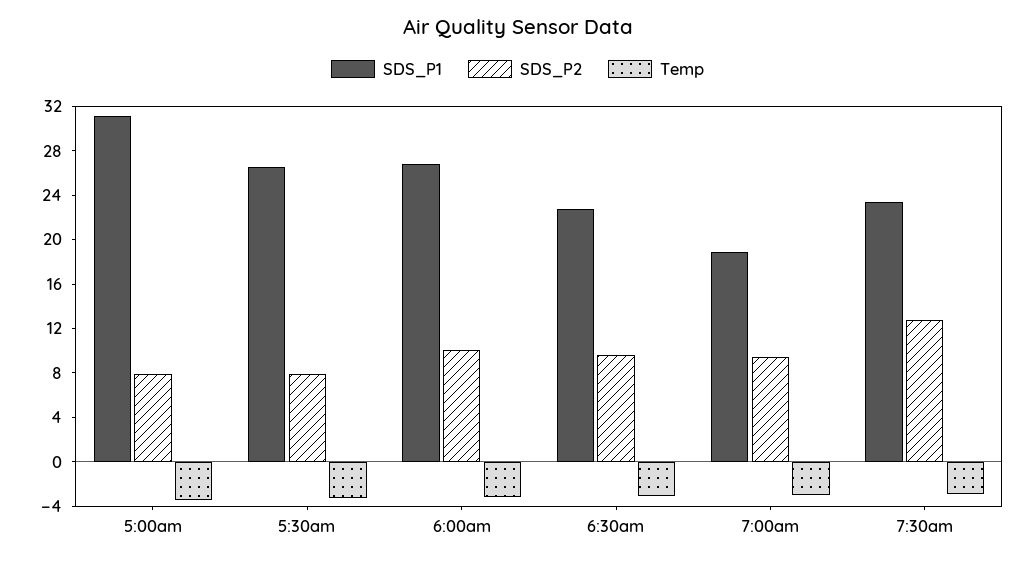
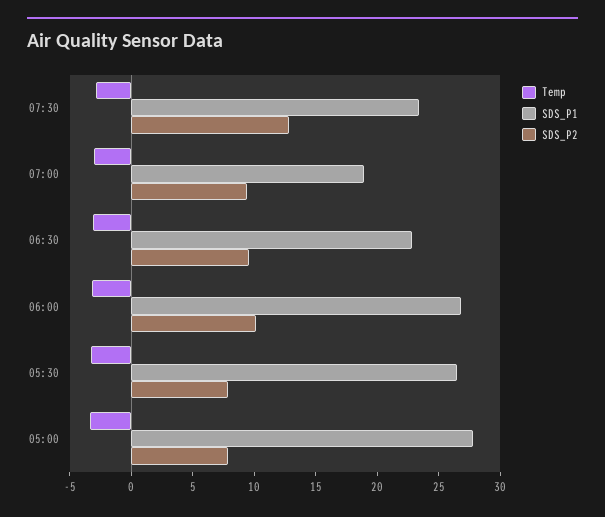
  {
    "SDS_P1": {
-     "5:00am": 31,
+     "5:00am": 28,
      "5:30am": 27,
      "6:00am": 27,
      "6:30am": 23,
      "7:00am": 19,
      "7:30am": 23
    },
    "SDS_P2": {
      "5:00am": 8,
      "5:30am": 8,
      "6:00am": 10,
      "6:30am": 10,
      "7:00am": 9,
      "7:30am": 13
    },
    "Temp": {
      "5:00am": -3,
      "5:30am": -3,
      "6:00am": -3,
      "6:30am": -3,
      "7:00am": -3,
      "7:30am": -3
    }
  }

